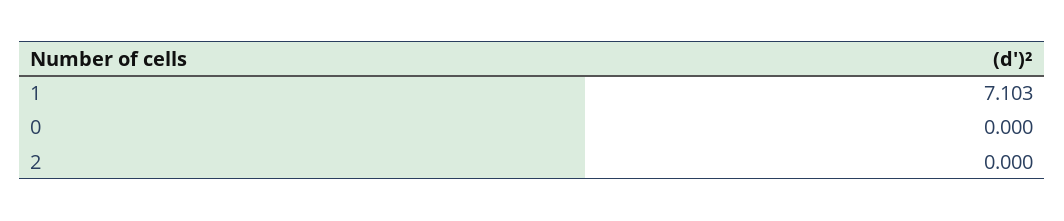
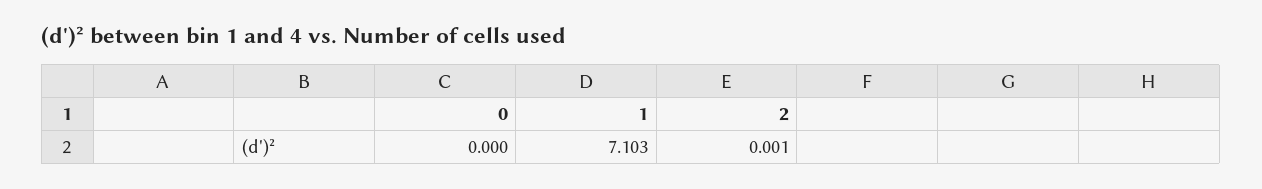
  {
    "1": 7.103,
    "0": 0,
-   "2": 0
+   "2": 0.001
  }

